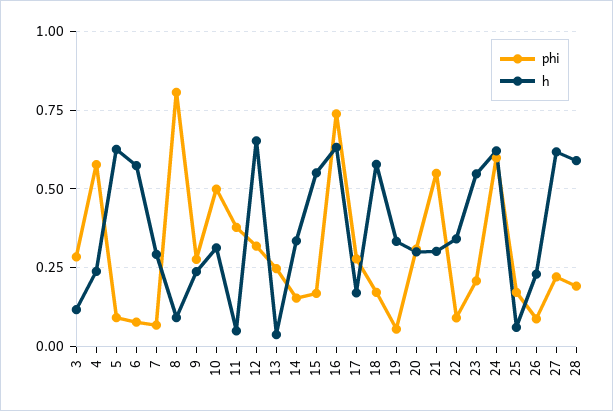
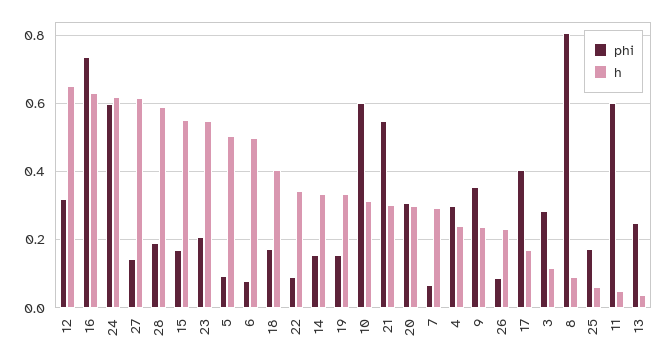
  {
    "phi": {
      "3": 0.28,
-     "4": 0.575,
+     "4": 0.3,
      "5": 0.1,
      "6": 0.08,
      "7": 0.06,
      "8": 0.8,
-     "9": 0.275,
+     "9": 0.36,
-     "10": 0.5,
+     "10": 0.6,
-     "11": 0.375,
+     "11": 0.6,
      "12": 0.32,
      "13": 0.24,
      "14": 0.16,
      "15": 0.16,
      "16": 0.74,
-     "17": 0.275,
+     "17": 0.4,
      "18": 0.18,
-     "19": 0.05,
+     "19": 0.16,
      "20": 0.3,
      "21": 0.54,
      "22": 0.1,
      "23": 0.2,
      "24": 0.6,
      "25": 0.18,
      "26": 0.08,
-     "27": 0.225,
+     "27": 0.14,
      "28": 0.2
    },
    "h": {
      "3": 0.12,
      "4": 0.24,
-     "5": 0.625,
+     "5": 0.5,
-     "6": 0.575,
+     "6": 0.5,
      "7": 0.3,
      "8": 0.1,
      "9": 0.24,
      "10": 0.32,
      "11": 0.06,
      "12": 0.66,
      "13": 0.04,
      "14": 0.34,
      "15": 0.56,
      "16": 0.64,
      "17": 0.18,
-     "18": 0.575,
+     "18": 0.4,
      "19": 0.34,
      "20": 0.3,
      "21": 0.3,
      "22": 0.34,
      "23": 0.54,
      "24": 0.62,
      "25": 0.06,
      "26": 0.24,
      "27": 0.62,
      "28": 0.58
    }
  }

